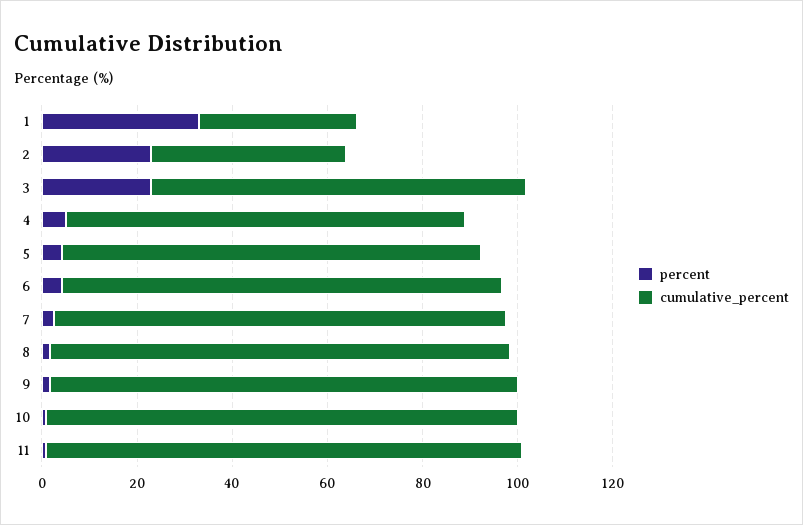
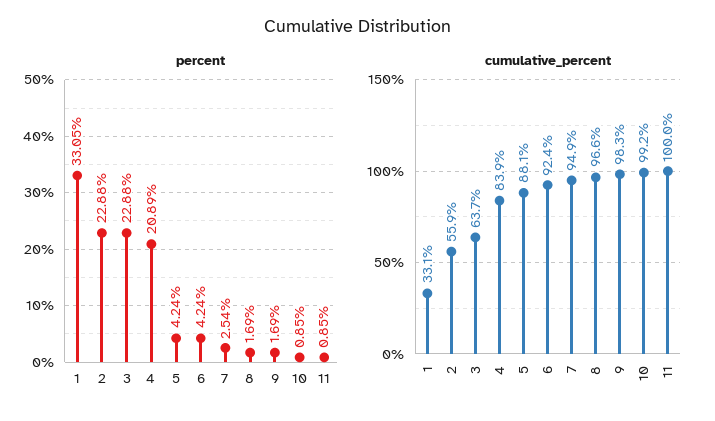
  {
    "percent": {
      "1": 33.05,
      "2": 22.88,
      "3": 22.88,
-     "4": 5,
+     "4": 20.89,
      "5": 4.24,
      "6": 4.24,
      "7": 2.54,
      "8": 1.69,
      "9": 1.69,
      "10": 0.85,
      "11": 0.85
    },
    "cumulative_percent": {
      "1": 33.1,
-     "2": 40,
+     "2": 55.9,
-     "3": 80,
+     "3": 63.7,
      "4": 83.9,
      "5": 88.1,
      "6": 92.4,
      "7": 94.9,
      "8": 96.6,
      "9": 98.3,
      "10": 99.2,
      "11": 100
    }
  }

